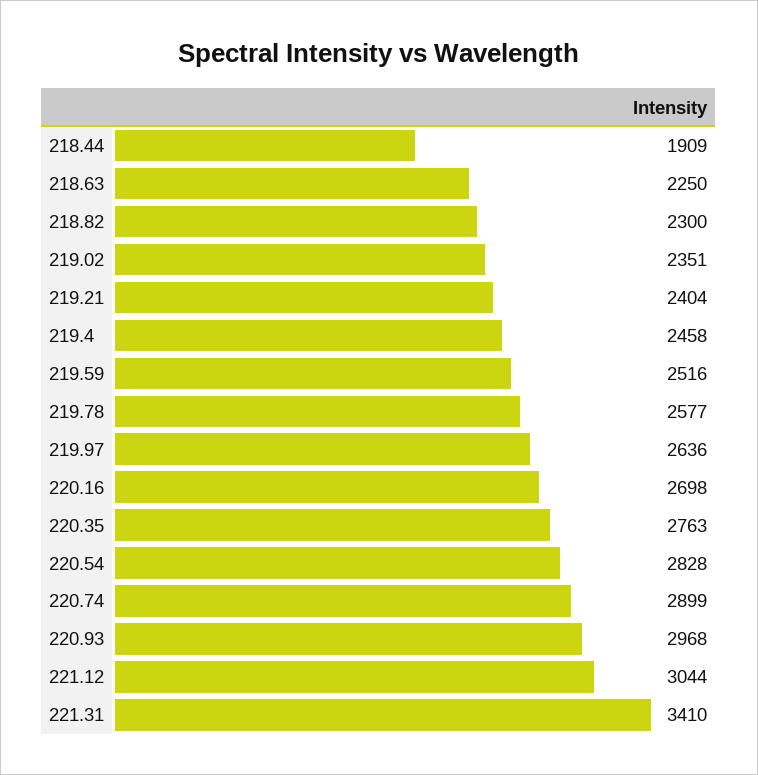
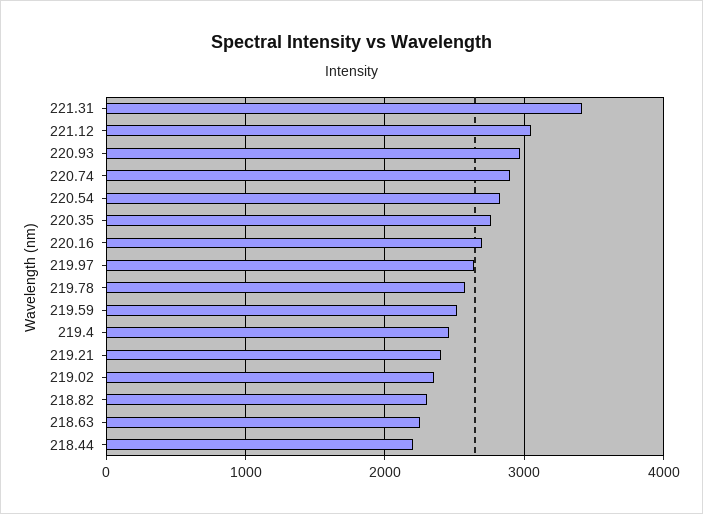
  {
-   "218.44": 1909,
+   "218.44": 2200,
    "218.63": 2250,
    "218.82": 2300,
    "219.02": 2351,
    "219.21": 2404,
    "219.4": 2458,
    "219.59": 2516,
    "219.78": 2577,
    "219.97": 2636,
    "220.16": 2698,
    "220.35": 2763,
    "220.54": 2828,
    "220.74": 2899,
    "220.93": 2968,
    "221.12": 3044,
    "221.31": 3410
  }

